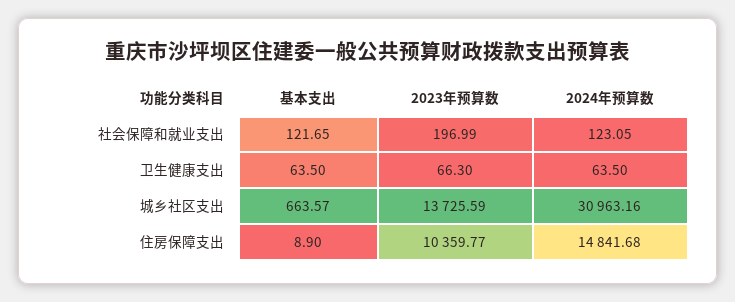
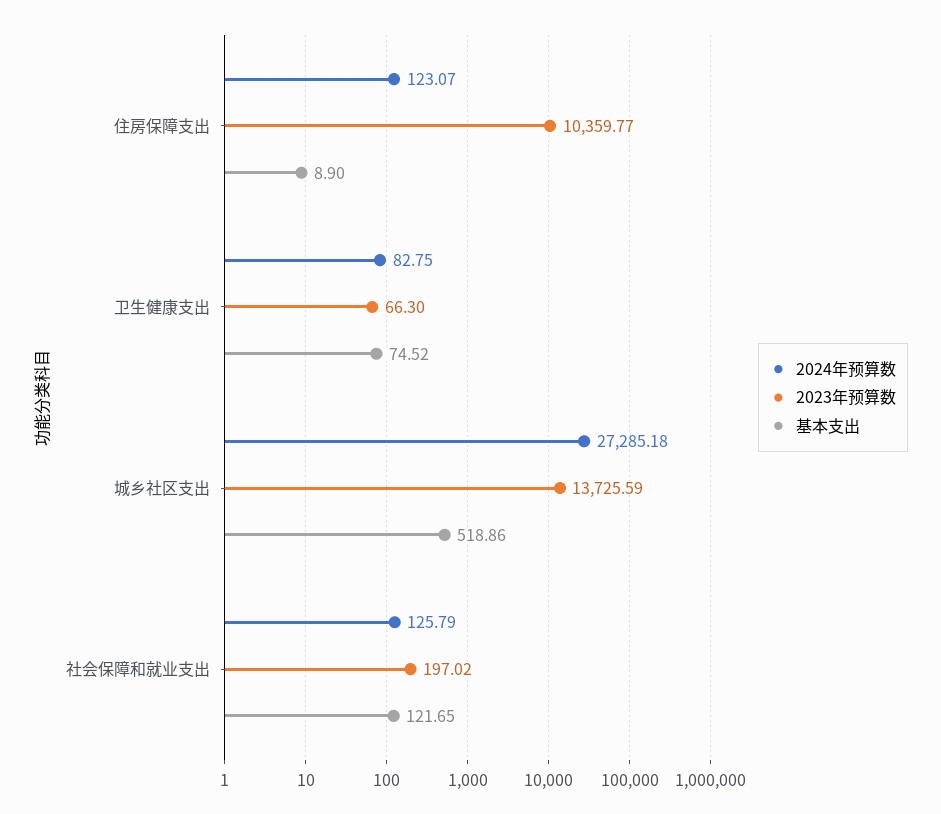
  {
    "基本支出": {
      "社会保障和就业支出": 121.65,
-     "卫生健康支出": 63.5,
+     "卫生健康支出": 74.52,
-     "城乡社区支出": 663.57,
+     "城乡社区支出": 518.86,
      "住房保障支出": 8.9
    },
    "2023年预算数": {
-     "社会保障和就业支出": 196.99,
+     "社会保障和就业支出": 197.02,
      "卫生健康支出": 66.3,
      "城乡社区支出": 13725.59,
      "住房保障支出": 10359.77
    },
    "2024年预算数": {
-     "社会保障和就业支出": 123.05,
+     "社会保障和就业支出": 125.79,
-     "卫生健康支出": 63.5,
+     "卫生健康支出": 82.75,
-     "城乡社区支出": 30963.16,
+     "城乡社区支出": 27285.18,
-     "住房保障支出": 14841.68
+     "住房保障支出": 123.07
    }
  }

